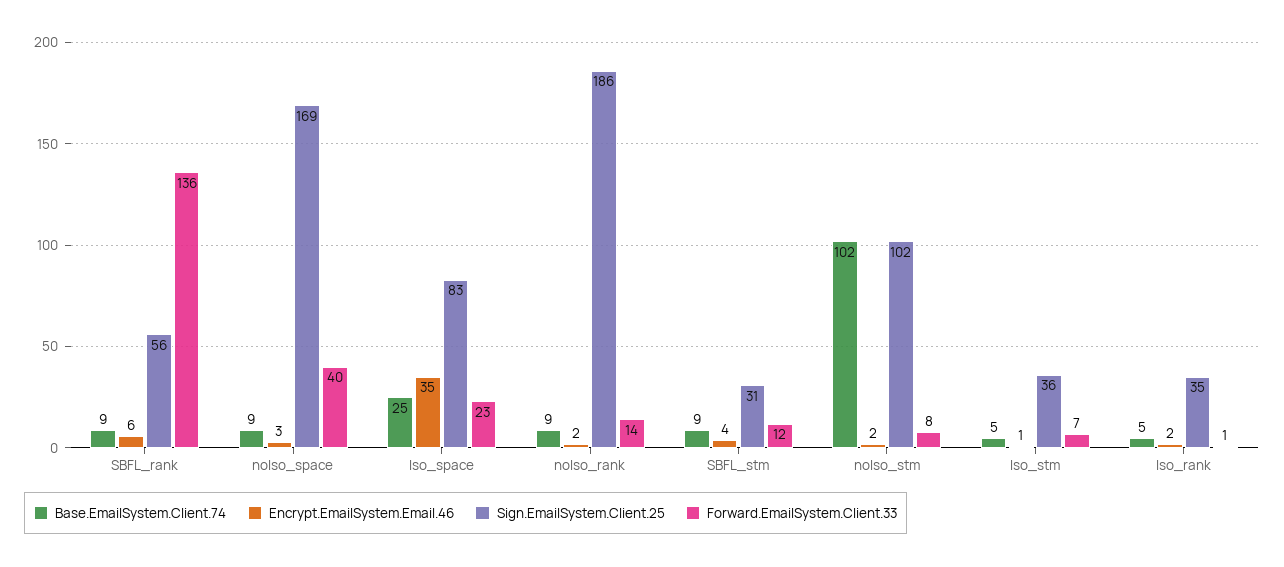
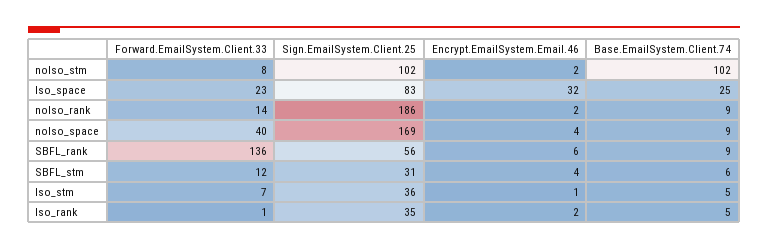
  {
    "Base.EmailSystem.Client.74": {
      "SBFL_rank": 9,
      "noIso_space": 9,
      "Iso_space": 25,
      "noIso_rank": 9,
-     "SBFL_stm": 9,
+     "SBFL_stm": 6,
      "noIso_stm": 102,
      "Iso_stm": 5,
      "Iso_rank": 5
    },
    "Encrypt.EmailSystem.Email.46": {
      "SBFL_rank": 6,
-     "noIso_space": 3,
+     "noIso_space": 4,
-     "Iso_space": 35,
+     "Iso_space": 32,
      "noIso_rank": 2,
      "SBFL_stm": 4,
      "noIso_stm": 2,
      "Iso_stm": 1,
      "Iso_rank": 2
    },
    "Sign.EmailSystem.Client.25": {
      "SBFL_rank": 56,
      "noIso_space": 169,
      "Iso_space": 83,
      "noIso_rank": 186,
      "SBFL_stm": 31,
      "noIso_stm": 102,
      "Iso_stm": 36,
      "Iso_rank": 35
    },
    "Forward.EmailSystem.Client.33": {
      "SBFL_rank": 136,
      "noIso_space": 40,
      "Iso_space": 23,
      "noIso_rank": 14,
      "SBFL_stm": 12,
      "noIso_stm": 8,
      "Iso_stm": 7,
      "Iso_rank": 1
    }
  }

